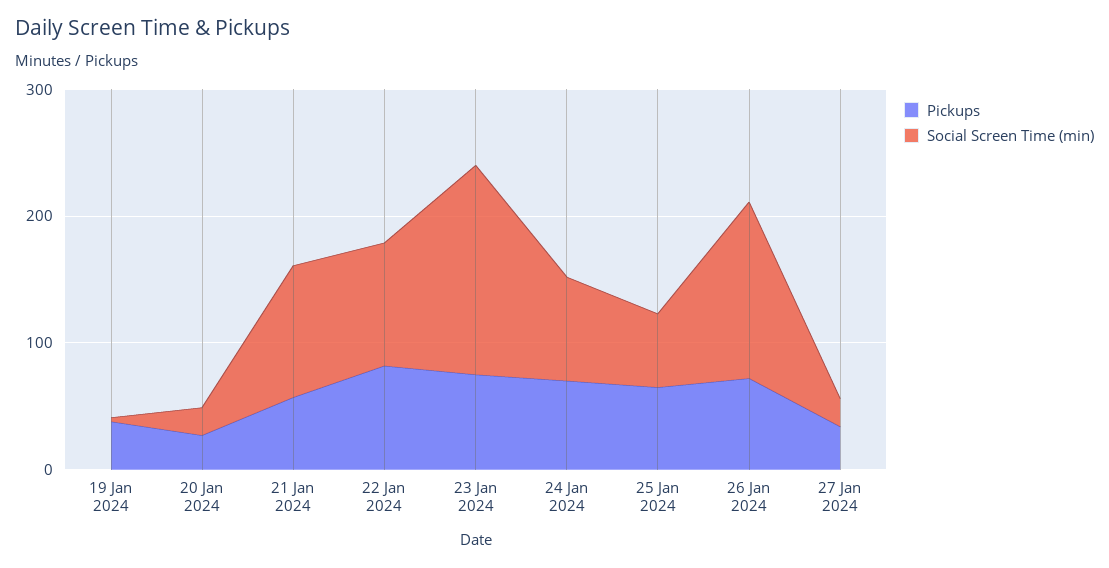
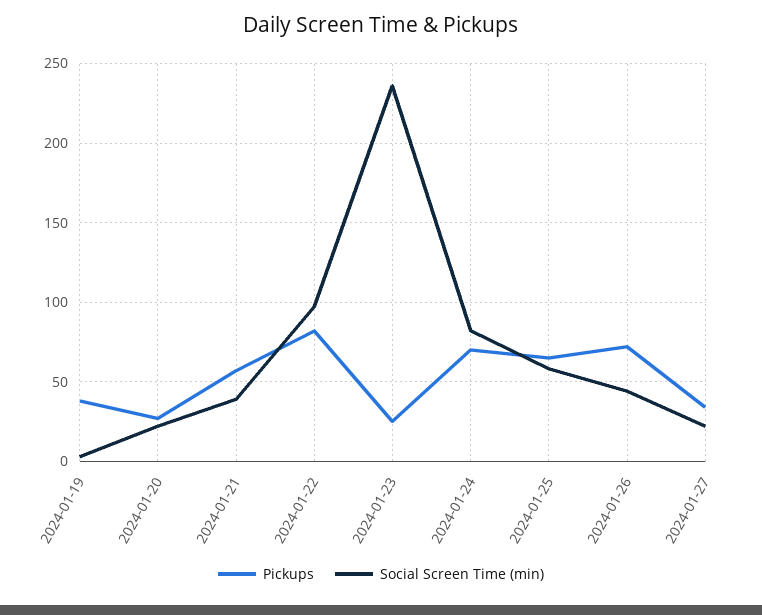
  {
    "Pickups": {
      "19 Jan 2024": 40,
      "20 Jan 2024": 25,
      "21 Jan 2024": 55,
      "22 Jan 2024": 80,
-     "23 Jan 2024": 80,
+     "23 Jan 2024": 25,
      "24 Jan 2024": 70,
      "25 Jan 2024": 65,
      "26 Jan 2024": 70,
      "27 Jan 2024": 35
    },
    "Social Screen Time (min)": {
      "19 Jan 2024": 5,
      "20 Jan 2024": 20,
-     "21 Jan 2024": 100,
+     "21 Jan 2024": 40,
      "22 Jan 2024": 95,
-     "23 Jan 2024": 160,
+     "23 Jan 2024": 235,
      "24 Jan 2024": 80,
      "25 Jan 2024": 60,
-     "26 Jan 2024": 140,
+     "26 Jan 2024": 45,
      "27 Jan 2024": 20
    }
  }

